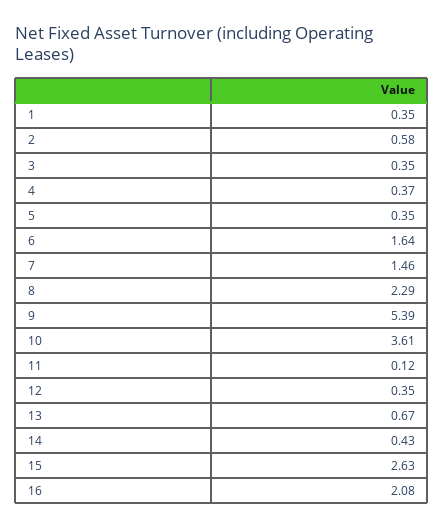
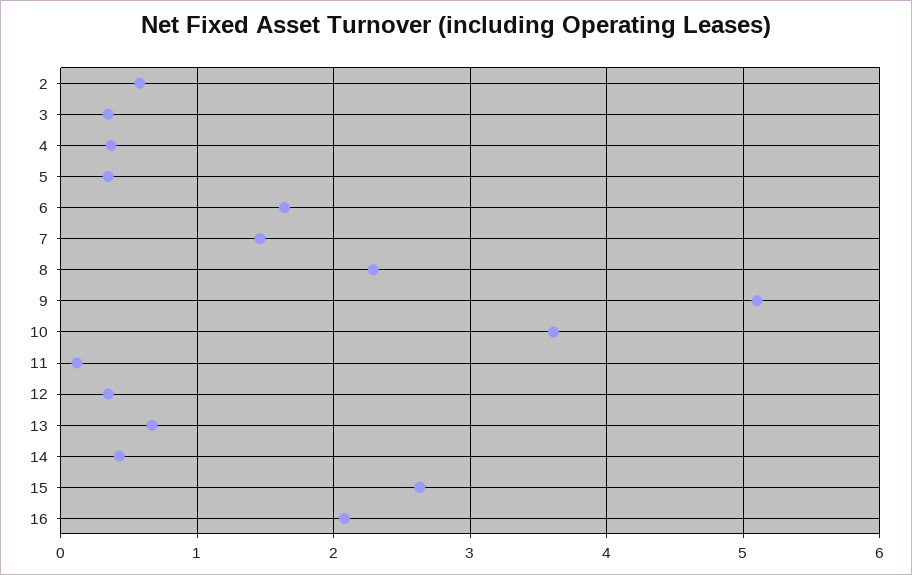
  {
-   "1": 0.35,
    "2": 0.58,
    "3": 0.35,
    "4": 0.37,
    "5": 0.35,
    "6": 1.64,
    "7": 1.46,
    "8": 2.29,
-   "9": 5.39,
+   "9": 5.1,
    "10": 3.61,
    "11": 0.12,
    "12": 0.35,
    "13": 0.67,
    "14": 0.43,
    "15": 2.63,
    "16": 2.08
  }

